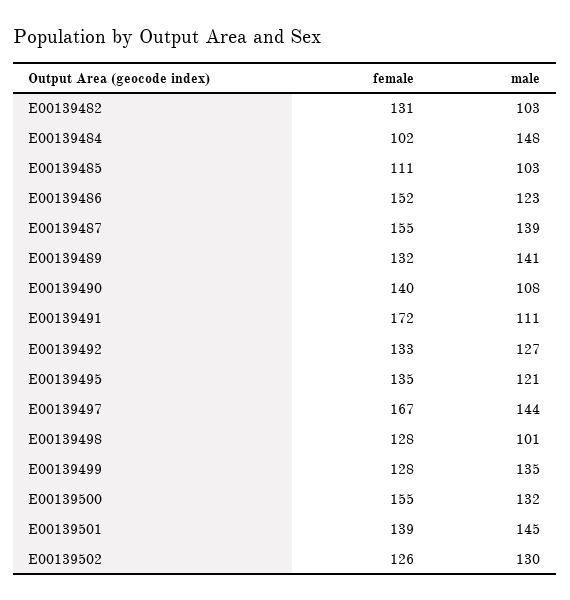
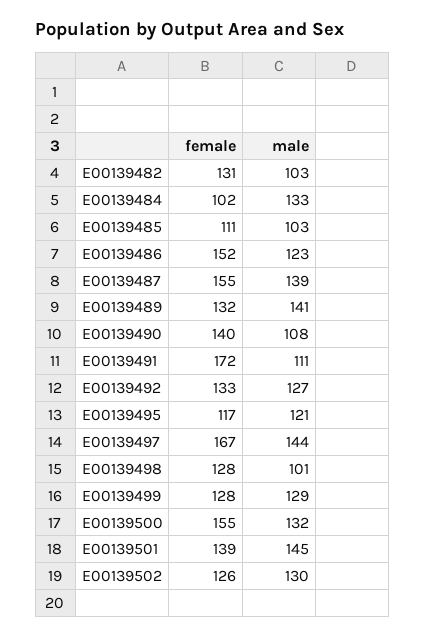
  {
    "female": {
      "E00139482": 131,
      "E00139484": 102,
      "E00139485": 111,
      "E00139486": 152,
      "E00139487": 155,
      "E00139489": 132,
      "E00139490": 140,
      "E00139491": 172,
      "E00139492": 133,
-     "E00139495": 135,
+     "E00139495": 117,
      "E00139497": 167,
      "E00139498": 128,
      "E00139499": 128,
      "E00139500": 155,
      "E00139501": 139,
      "E00139502": 126
    },
    "male": {
      "E00139482": 103,
-     "E00139484": 148,
+     "E00139484": 133,
      "E00139485": 103,
      "E00139486": 123,
      "E00139487": 139,
      "E00139489": 141,
      "E00139490": 108,
      "E00139491": 111,
      "E00139492": 127,
      "E00139495": 121,
      "E00139497": 144,
      "E00139498": 101,
-     "E00139499": 135,
+     "E00139499": 129,
      "E00139500": 132,
      "E00139501": 145,
      "E00139502": 130
    }
  }

